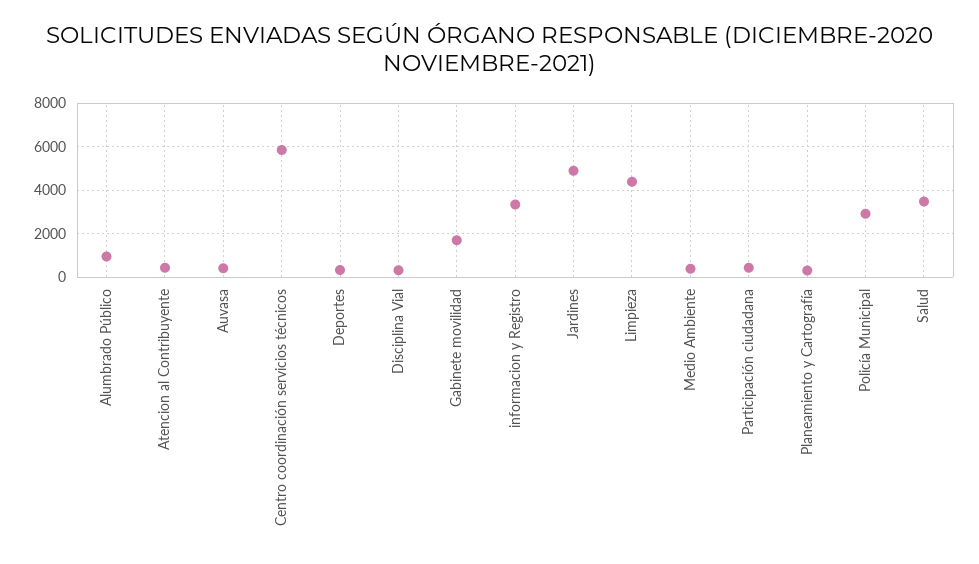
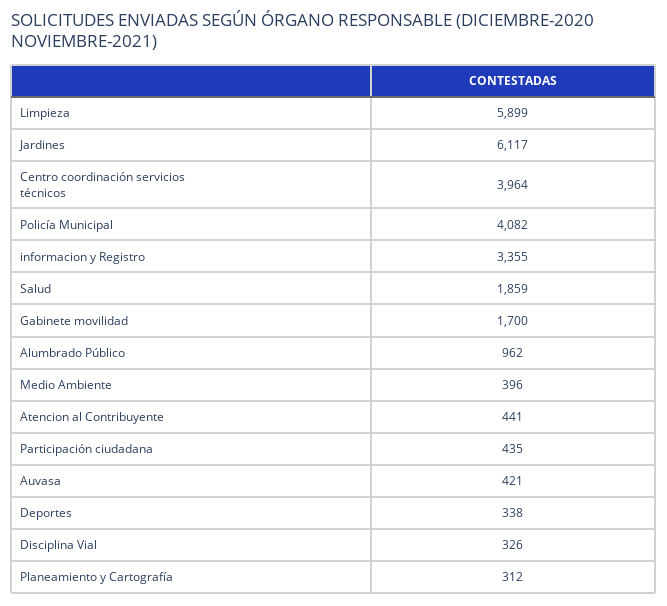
  {
    "Alumbrado Público": 962,
    "Atencion al Contribuyente": 441,
    "Auvasa": 421,
-   "Centro coordinación servicios técnicos": 6000,
+   "Centro coordinación servicios técnicos": 3964,
    "Deportes": 338,
    "Disciplina Vial": 326,
    "Gabinete movilidad": 1700,
    "informacion y Registro": 3355,
-   "Jardines": 5000,
+   "Jardines": 6117,
-   "Limpieza": 4500,
+   "Limpieza": 5899,
    "Medio Ambiente": 396,
    "Participación ciudadana": 435,
    "Planeamiento y Cartografía": 312,
-   "Policía Municipal": 3000,
+   "Policía Municipal": 4082,
-   "Salud": 3500
+   "Salud": 1859
  }

